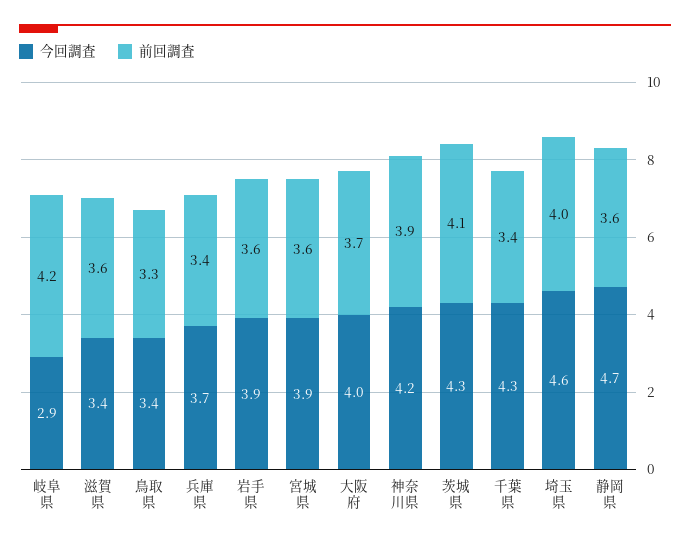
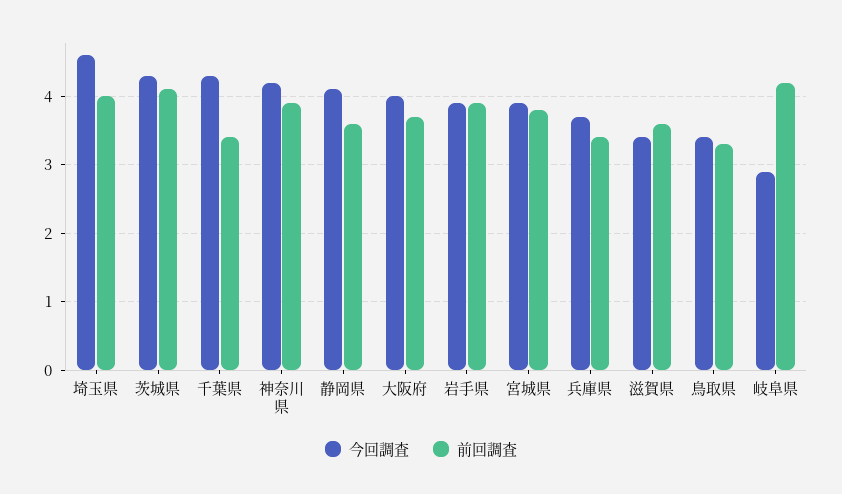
  {
    "今回調査": {
      "岐阜県": 2.9,
      "滋賀県": 3.4,
      "鳥取県": 3.4,
      "兵庫県": 3.7,
      "岩手県": 3.9,
      "宮城県": 3.9,
      "大阪府": 4,
      "神奈川県": 4.2,
      "茨城県": 4.3,
      "千葉県": 4.3,
      "埼玉県": 4.6,
-     "静岡県": 4.7
+     "静岡県": 4.1
    },
    "前回調査": {
      "岐阜県": 4.2,
      "滋賀県": 3.6,
      "鳥取県": 3.3,
      "兵庫県": 3.4,
-     "岩手県": 3.6,
+     "岩手県": 3.9,
-     "宮城県": 3.6,
+     "宮城県": 3.8,
      "大阪府": 3.7,
      "神奈川県": 3.9,
      "茨城県": 4.1,
      "千葉県": 3.4,
      "埼玉県": 4,
      "静岡県": 3.6
    }
  }

